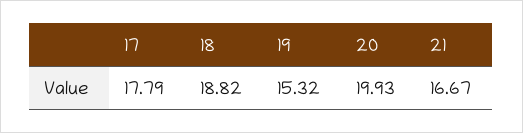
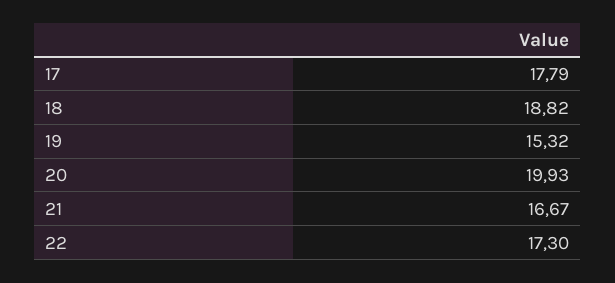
  {
    "17": 17.79,
    "18": 18.82,
    "19": 15.32,
    "20": 19.93,
-   "21": 16.67
+   "21": 16.67,
+   "22": 17.3
  }

